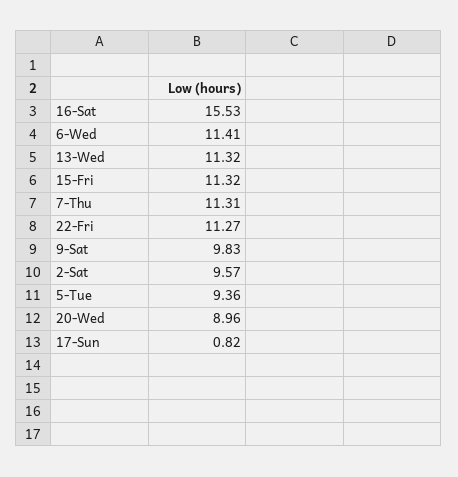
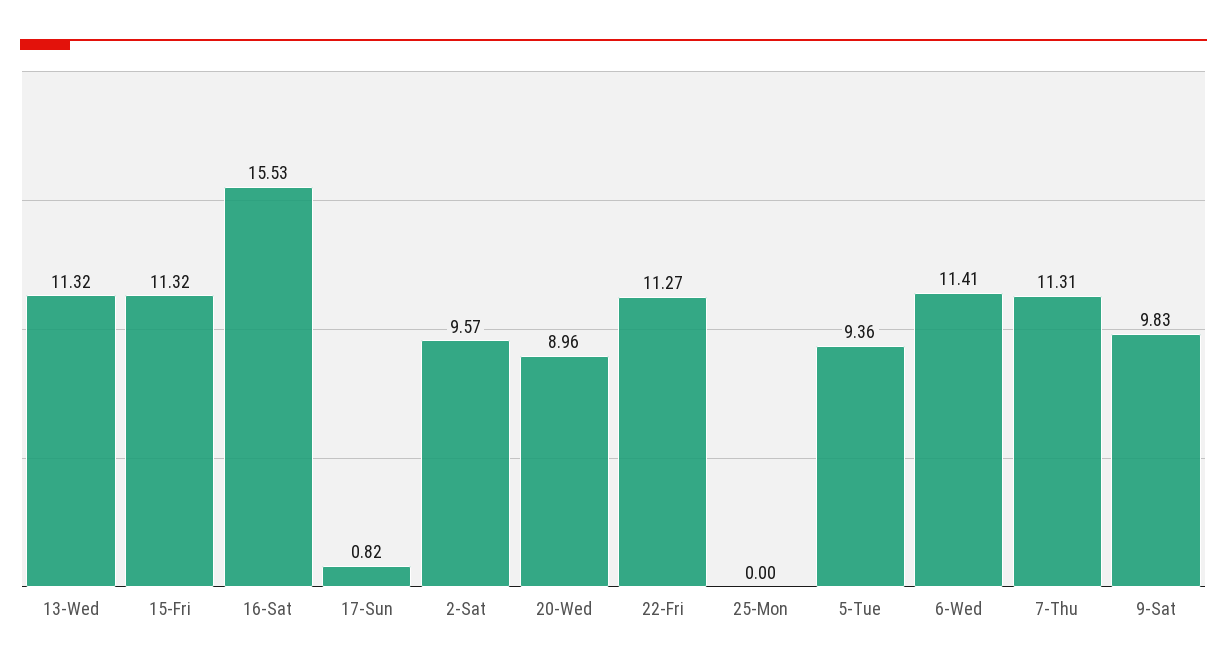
  {
    "16-Sat": 15.53,
    "6-Wed": 11.41,
    "13-Wed": 11.32,
    "15-Fri": 11.32,
    "7-Thu": 11.31,
    "22-Fri": 11.27,
    "9-Sat": 9.83,
    "2-Sat": 9.57,
    "5-Tue": 9.36,
    "20-Wed": 8.96,
-   "17-Sun": 0.82
+   "17-Sun": 0.82,
+   "25-Mon": 0
  }

